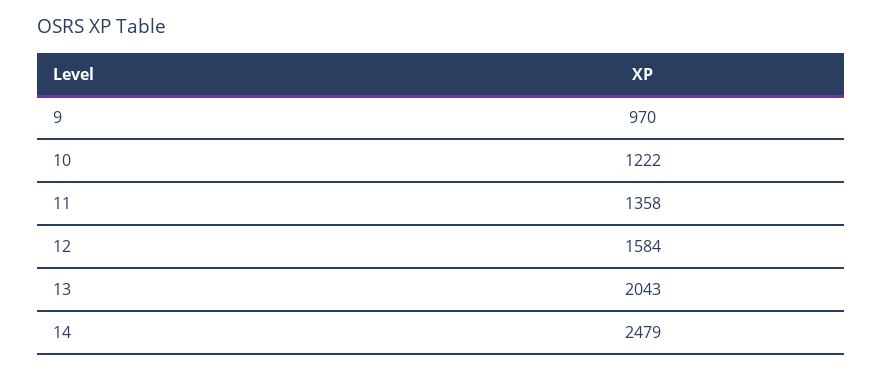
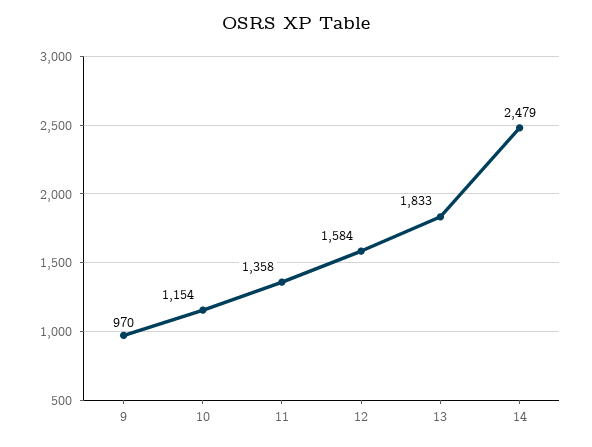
  {
    "9": 970,
-   "10": 1222,
+   "10": 1154,
    "11": 1358,
    "12": 1584,
-   "13": 2043,
+   "13": 1833,
    "14": 2479
  }

